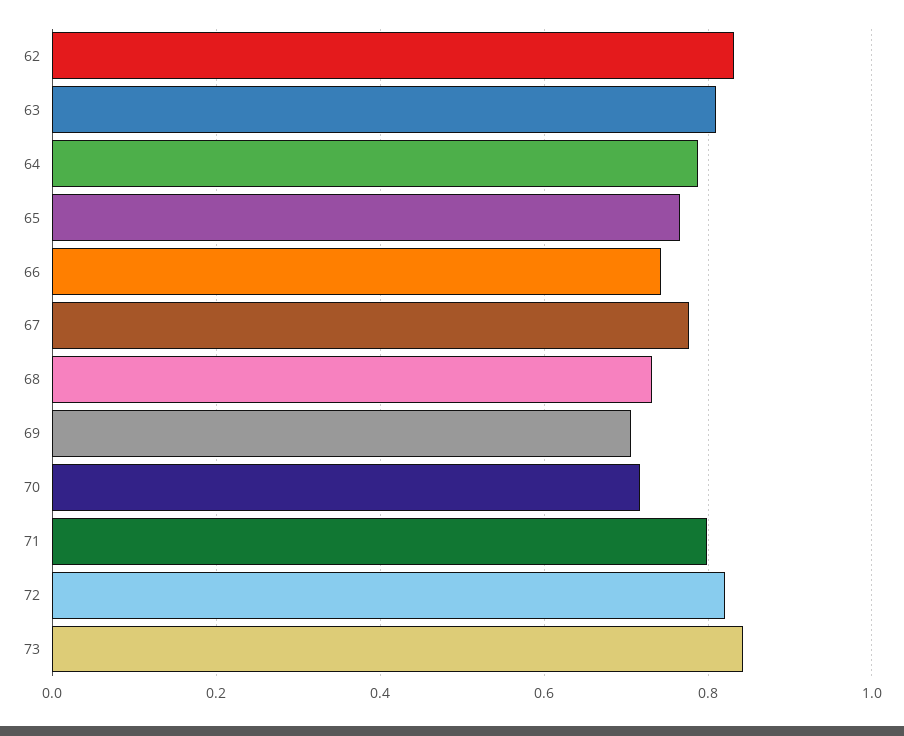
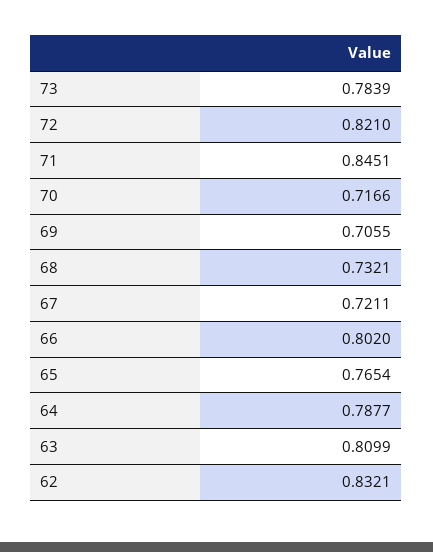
  {
    "62": 0.8321,
    "63": 0.8099,
    "64": 0.7877,
    "65": 0.7654,
-   "66": 0.74,
+   "66": 0.802,
-   "67": 0.78,
+   "67": 0.7211,
    "68": 0.7321,
    "69": 0.7055,
    "70": 0.7166,
-   "71": 0.8,
+   "71": 0.8451,
    "72": 0.821,
-   "73": 0.84
+   "73": 0.7839
  }

